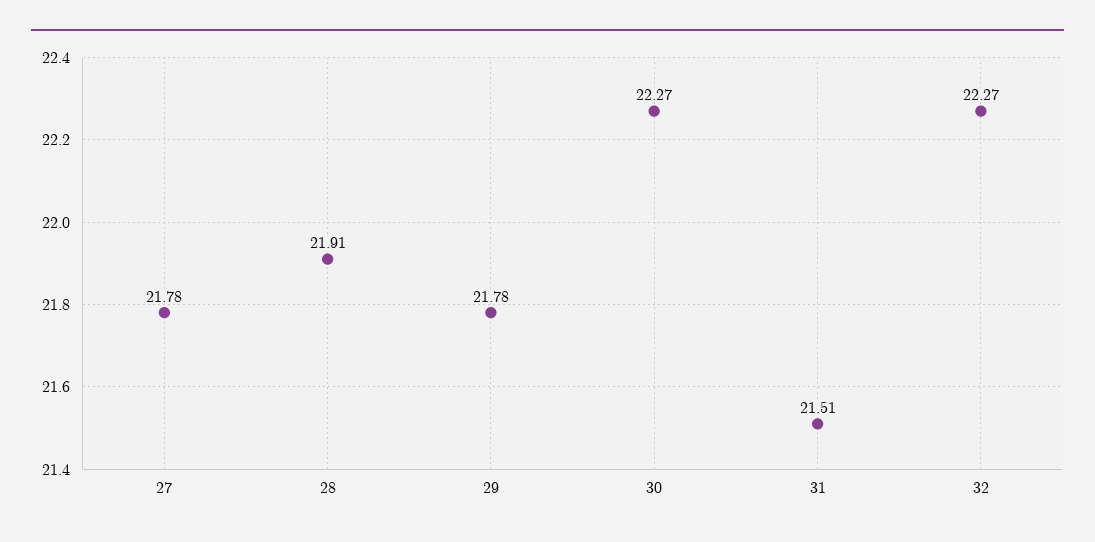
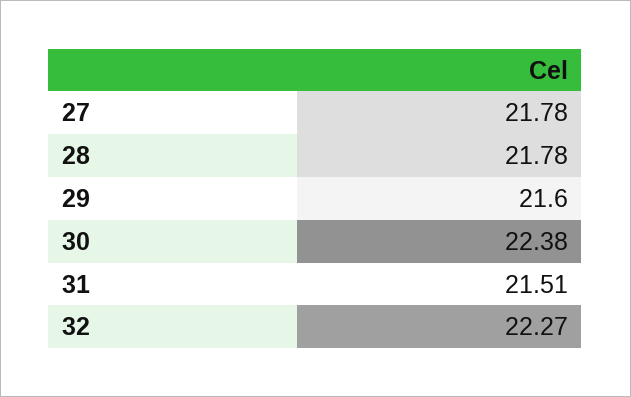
  {
    "27": 21.78,
-   "28": 21.91,
+   "28": 21.78,
-   "29": 21.78,
+   "29": 21.6,
-   "30": 22.27,
+   "30": 22.38,
    "31": 21.51,
    "32": 22.27
  }

